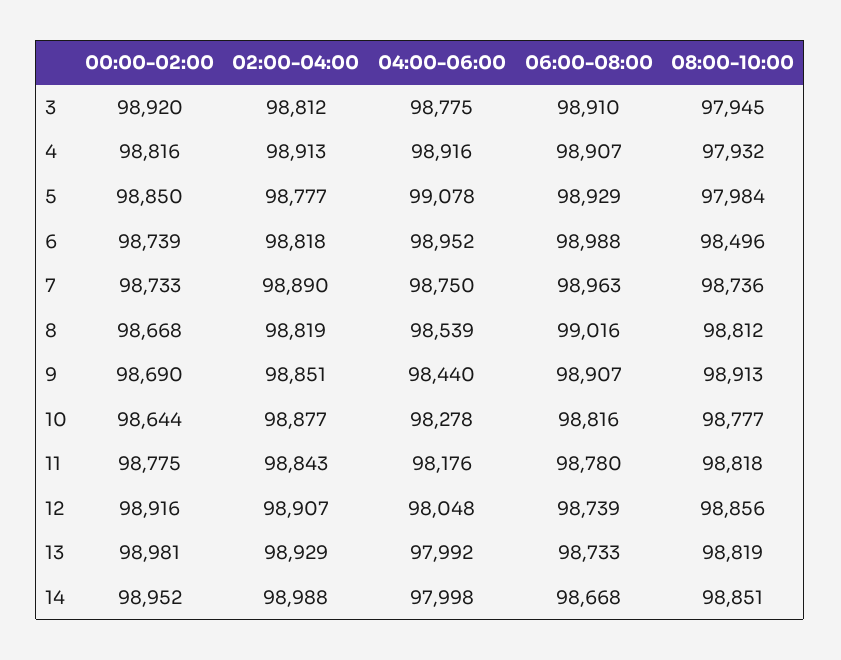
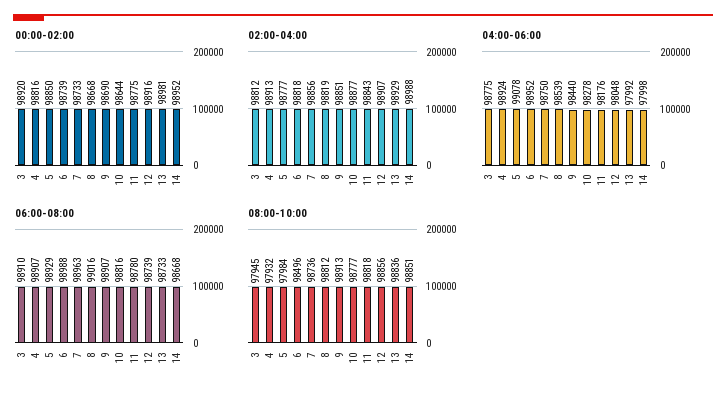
  {
    "00:00-02:00": {
      "3": 98920,
      "4": 98816,
      "5": 98850,
      "6": 98739,
      "7": 98733,
      "8": 98668,
      "9": 98690,
      "10": 98644,
      "11": 98775,
      "12": 98916,
      "13": 98981,
      "14": 98952
    },
    "02:00-04:00": {
      "3": 98812,
      "4": 98913,
      "5": 98777,
      "6": 98818,
-     "7": 98890,
+     "7": 98856,
      "8": 98819,
      "9": 98851,
      "10": 98877,
      "11": 98843,
      "12": 98907,
      "13": 98929,
      "14": 98988
    },
    "04:00-06:00": {
      "3": 98775,
-     "4": 98916,
+     "4": 98924,
      "5": 99078,
      "6": 98952,
      "7": 98750,
      "8": 98539,
      "9": 98440,
      "10": 98278,
      "11": 98176,
      "12": 98048,
      "13": 97992,
      "14": 97998
    },
    "06:00-08:00": {
      "3": 98910,
      "4": 98907,
      "5": 98929,
      "6": 98988,
      "7": 98963,
      "8": 99016,
      "9": 98907,
      "10": 98816,
      "11": 98780,
      "12": 98739,
      "13": 98733,
      "14": 98668
    },
    "08:00-10:00": {
      "3": 97945,
      "4": 97932,
      "5": 97984,
      "6": 98496,
      "7": 98736,
      "8": 98812,
      "9": 98913,
      "10": 98777,
      "11": 98818,
      "12": 98856,
-     "13": 98819,
+     "13": 98836,
      "14": 98851
    }
  }

